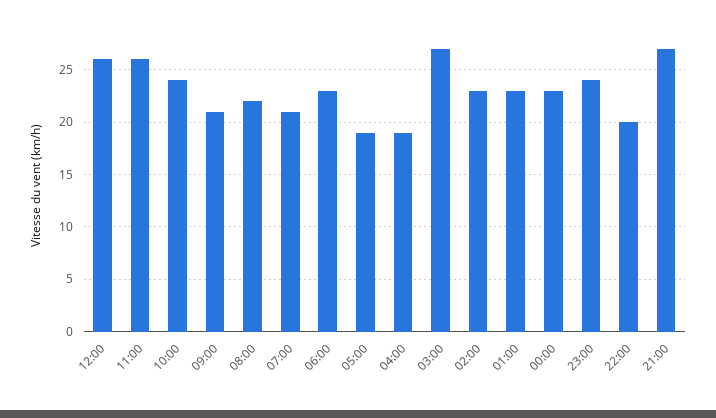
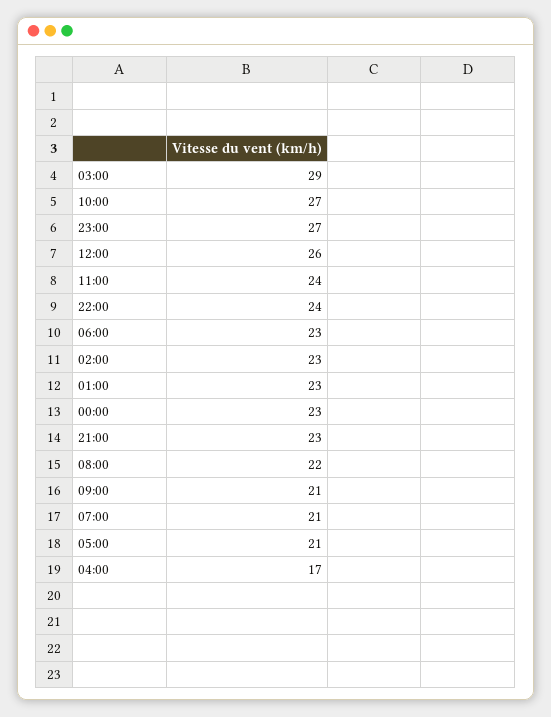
  {
    "12:00": 26,
-   "11:00": 26,
+   "11:00": 24,
-   "10:00": 24,
+   "10:00": 27,
    "09:00": 21,
    "08:00": 22,
    "07:00": 21,
    "06:00": 23,
-   "05:00": 19,
+   "05:00": 21,
-   "04:00": 19,
+   "04:00": 17,
-   "03:00": 27,
+   "03:00": 29,
    "02:00": 23,
    "01:00": 23,
    "00:00": 23,
-   "23:00": 24,
+   "23:00": 27,
-   "22:00": 20,
+   "22:00": 24,
-   "21:00": 27
+   "21:00": 23
  }

